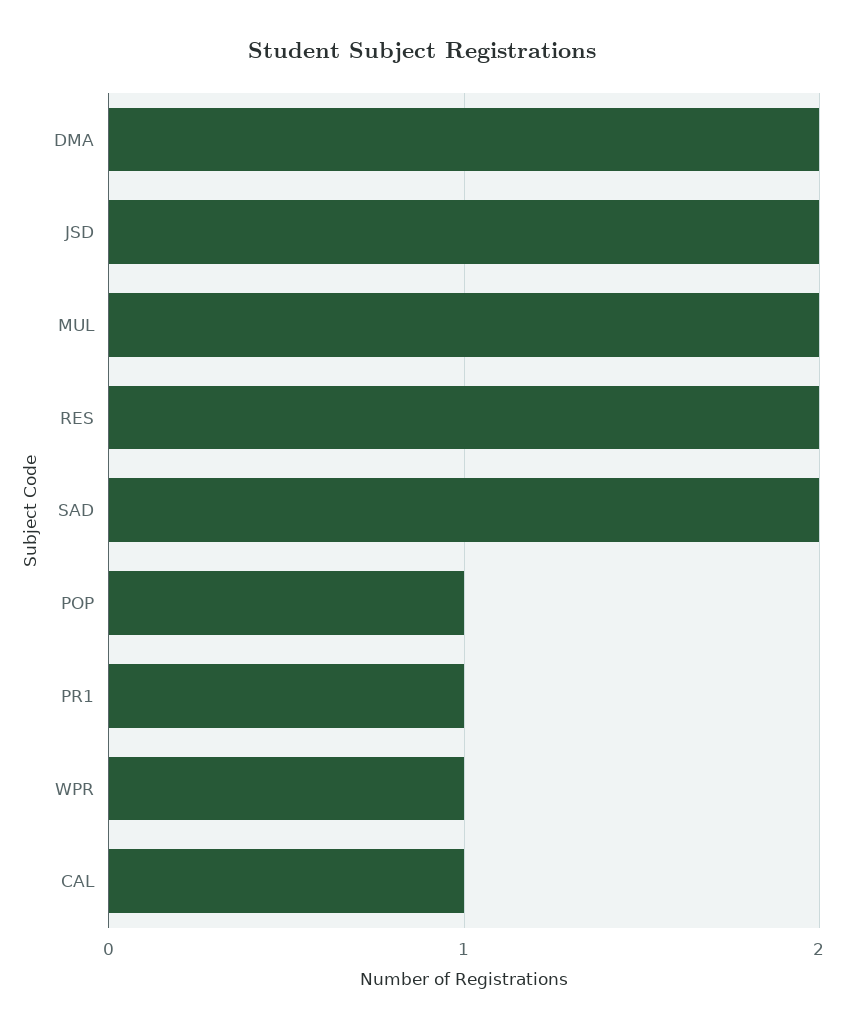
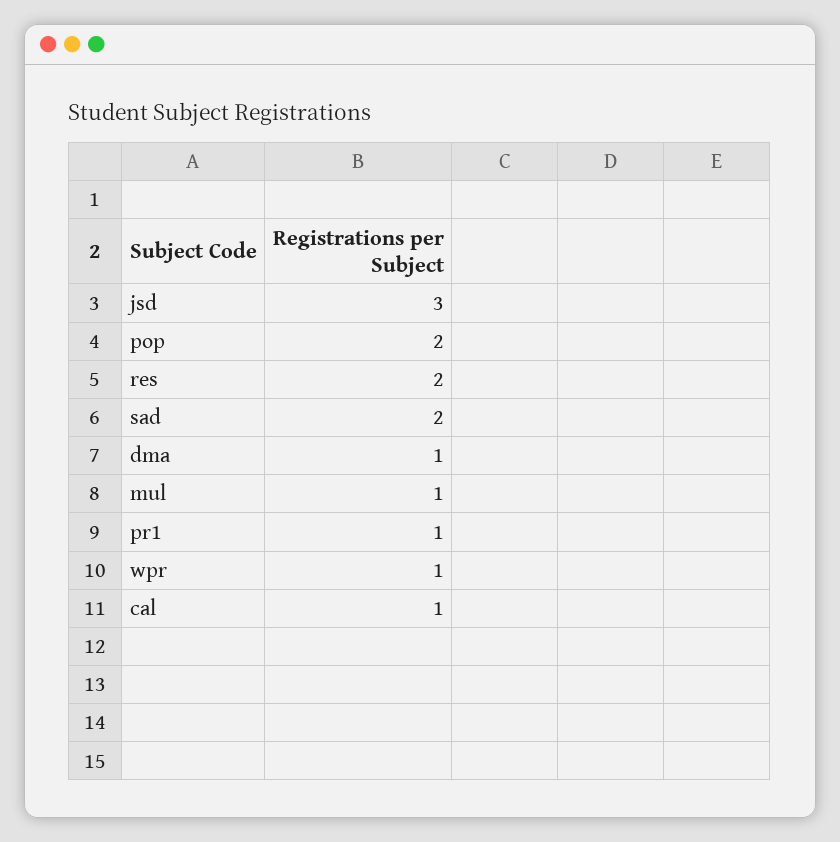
  {
-   "DMA": 2,
+   "DMA": 1,
-   "JSD": 2,
+   "JSD": 3,
-   "MUL": 2,
+   "MUL": 1,
    "RES": 2,
    "SAD": 2,
-   "POP": 1,
+   "POP": 2,
    "PR1": 1,
    "WPR": 1,
    "CAL": 1
  }

